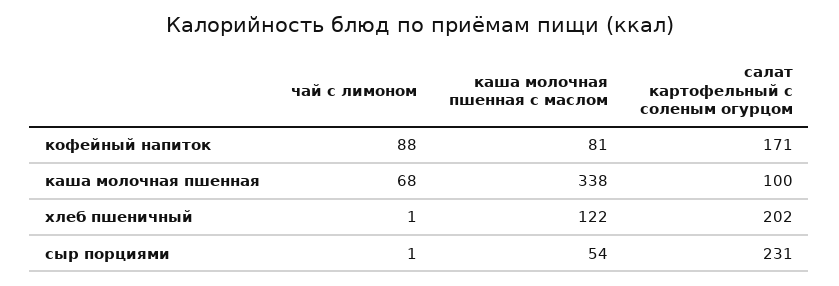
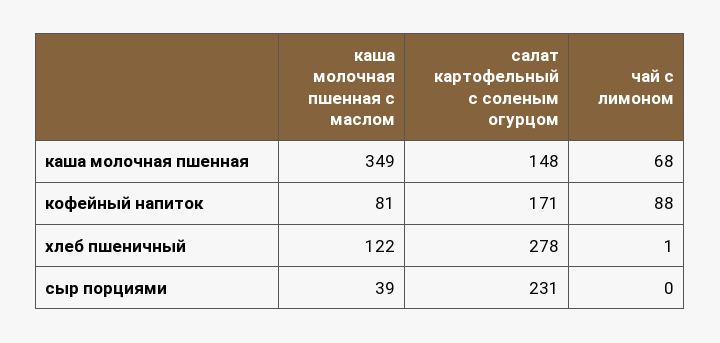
  {
    "чай с лимоном": {
      "кофейный напиток": 88,
      "каша молочная пшенная": 68,
      "хлеб пшеничный": 1,
-     "сыр порциями": 1
+     "сыр порциями": 0
    },
    "каша молочная пшенная с маслом": {
      "кофейный напиток": 81,
-     "каша молочная пшенная": 338,
+     "каша молочная пшенная": 349,
      "хлеб пшеничный": 122,
-     "сыр порциями": 54
+     "сыр порциями": 39
    },
    "салат картофельный с соленым огурцом": {
      "кофейный напиток": 171,
-     "каша молочная пшенная": 100,
+     "каша молочная пшенная": 148,
-     "хлеб пшеничный": 202,
+     "хлеб пшеничный": 278,
      "сыр порциями": 231
    }
  }

